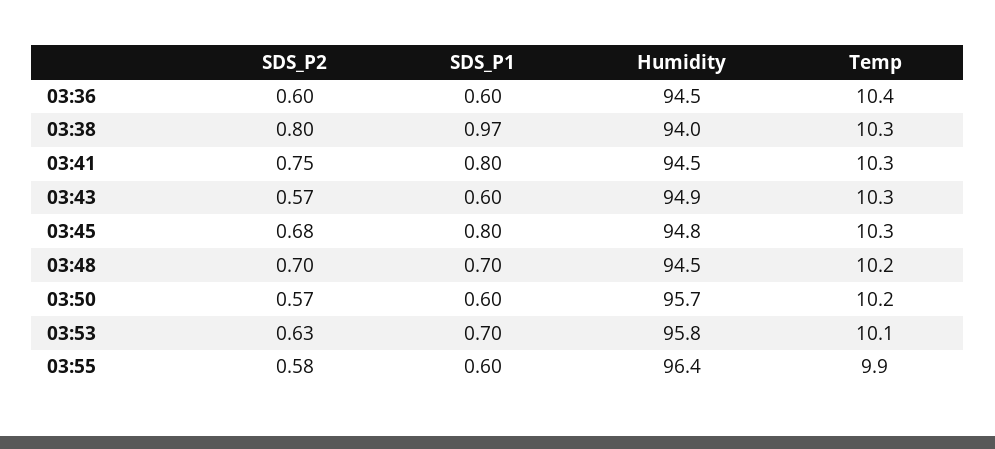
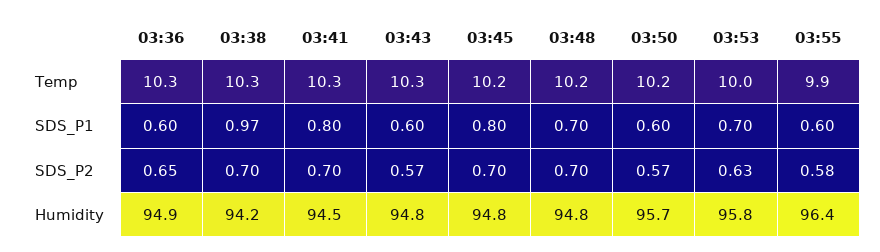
  {
    "SDS_P2": {
-     "03:36": 0.6,
+     "03:36": 0.65,
-     "03:38": 0.8,
+     "03:38": 0.7,
-     "03:41": 0.75,
+     "03:41": 0.7,
      "03:43": 0.57,
-     "03:45": 0.68,
+     "03:45": 0.7,
      "03:48": 0.7,
      "03:50": 0.57,
      "03:53": 0.63,
      "03:55": 0.58
    },
    "SDS_P1": {
      "03:36": 0.6,
      "03:38": 0.97,
      "03:41": 0.8,
      "03:43": 0.6,
      "03:45": 0.8,
      "03:48": 0.7,
      "03:50": 0.6,
      "03:53": 0.7,
      "03:55": 0.6
    },
    "Humidity": {
-     "03:36": 94.5,
+     "03:36": 94.9,
-     "03:38": 94,
+     "03:38": 94.2,
      "03:41": 94.5,
-     "03:43": 94.9,
+     "03:43": 94.8,
      "03:45": 94.8,
-     "03:48": 94.5,
+     "03:48": 94.8,
      "03:50": 95.7,
      "03:53": 95.8,
      "03:55": 96.4
    },
    "Temp": {
-     "03:36": 10.4,
+     "03:36": 10.3,
      "03:38": 10.3,
      "03:41": 10.3,
      "03:43": 10.3,
-     "03:45": 10.3,
+     "03:45": 10.2,
      "03:48": 10.2,
      "03:50": 10.2,
-     "03:53": 10.1,
+     "03:53": 10,
      "03:55": 9.9
    }
  }

